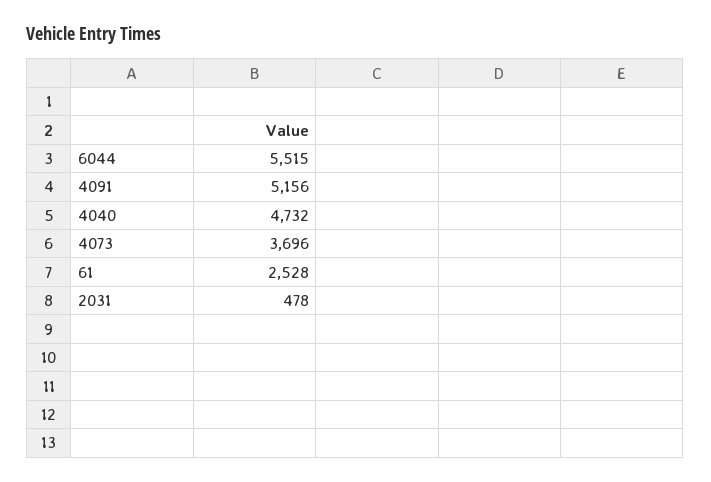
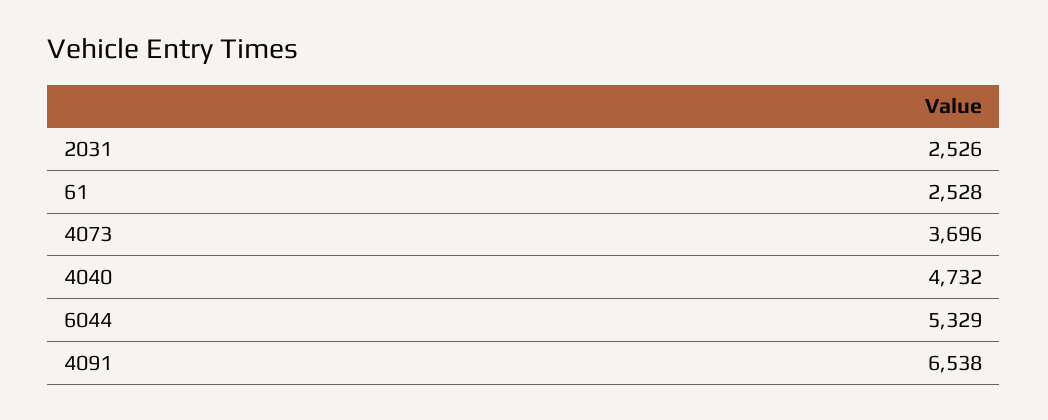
  {
-   "6044": 5515,
+   "6044": 5329,
-   "4091": 5156,
+   "4091": 6538,
    "4040": 4732,
    "4073": 3696,
    "61": 2528,
-   "2031": 478
+   "2031": 2526
  }

